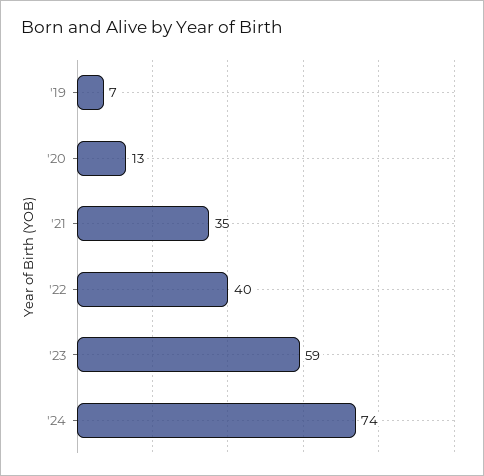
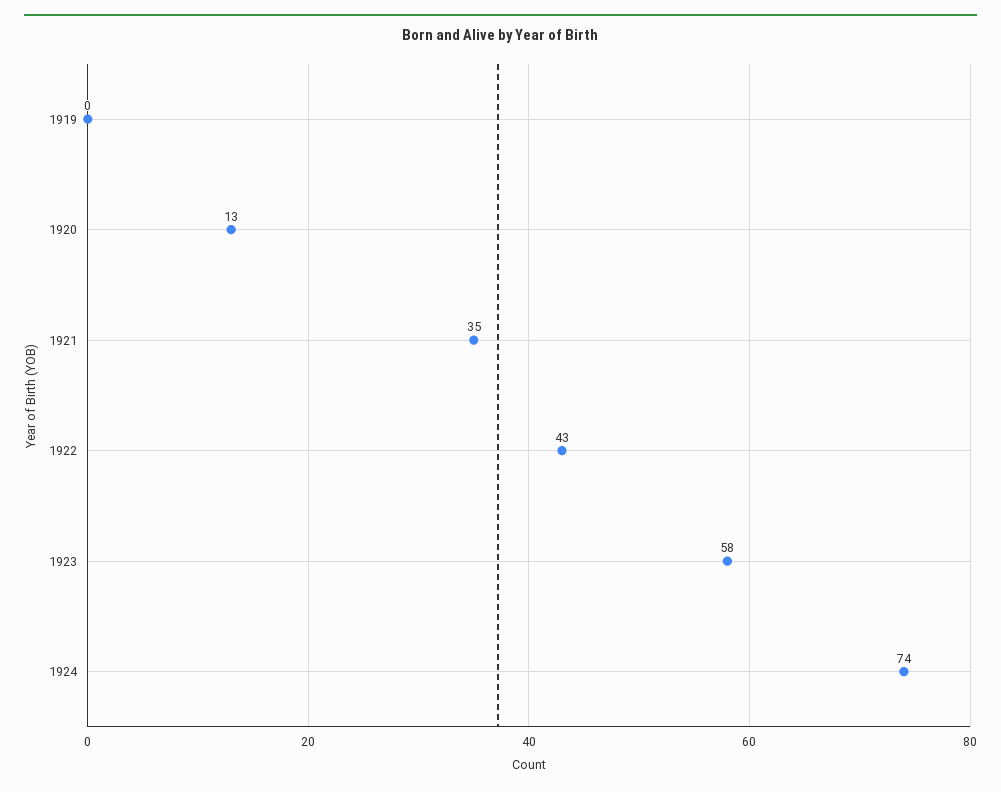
  {
-   "'19": 7,
+   "'19": 0,
    "'20": 13,
    "'21": 35,
-   "'22": 40,
+   "'22": 43,
-   "'23": 59,
+   "'23": 58,
    "'24": 74
  }

